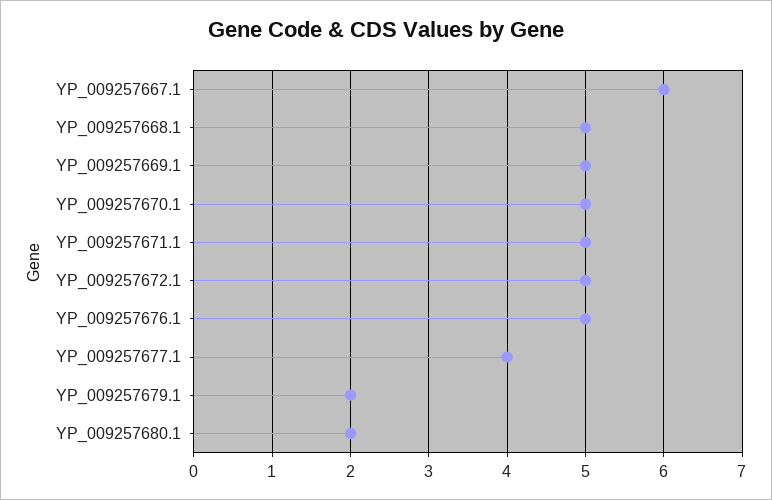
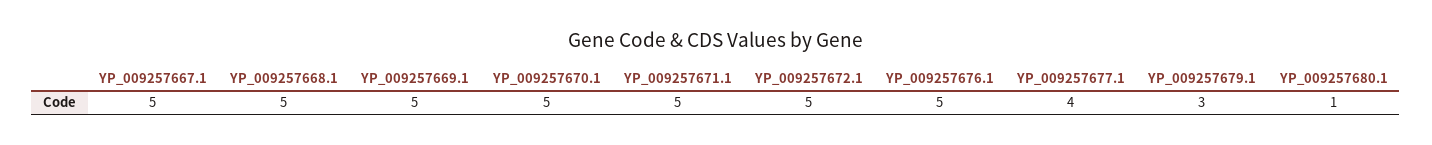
  {
-   "YP_009257667.1": 6,
+   "YP_009257667.1": 5,
    "YP_009257668.1": 5,
    "YP_009257669.1": 5,
    "YP_009257670.1": 5,
    "YP_009257671.1": 5,
    "YP_009257672.1": 5,
    "YP_009257676.1": 5,
    "YP_009257677.1": 4,
-   "YP_009257679.1": 2,
+   "YP_009257679.1": 3,
-   "YP_009257680.1": 2
+   "YP_009257680.1": 1
  }

